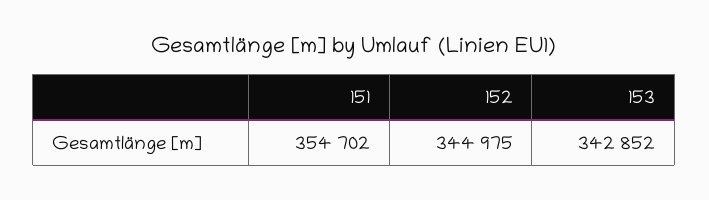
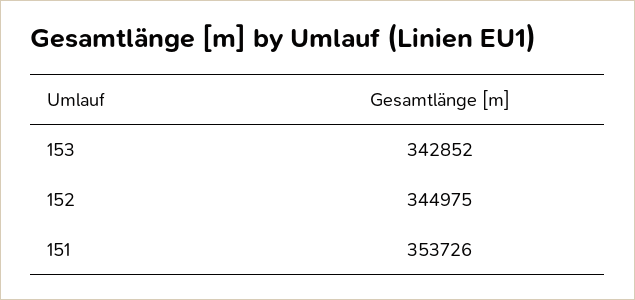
  {
-   "151": 354702,
+   "151": 353726,
    "152": 344975,
    "153": 342852
  }

